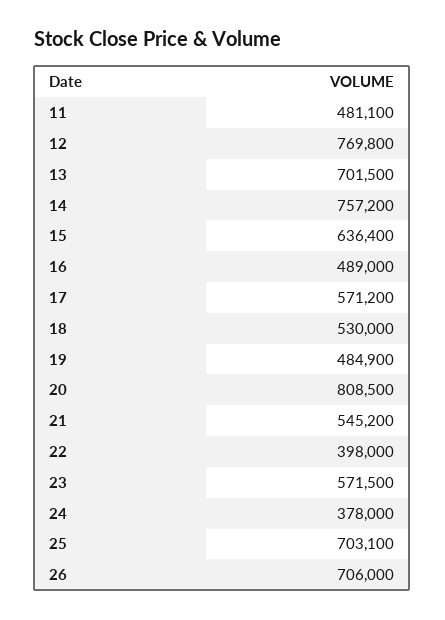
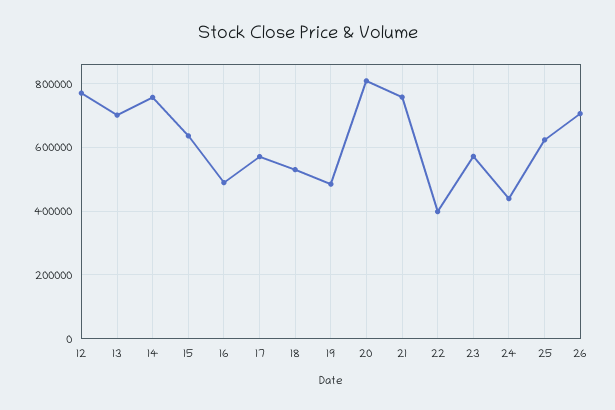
  {
-   "11": 481100,
    "12": 769800,
    "13": 701500,
    "14": 757200,
    "15": 636400,
    "16": 489000,
    "17": 571200,
    "18": 530000,
    "19": 484900,
    "20": 808500,
-   "21": 545200,
+   "21": 760000,
    "22": 398000,
    "23": 571500,
-   "24": 378000,
+   "24": 440000,
-   "25": 703100,
+   "25": 620000,
    "26": 706000
  }

